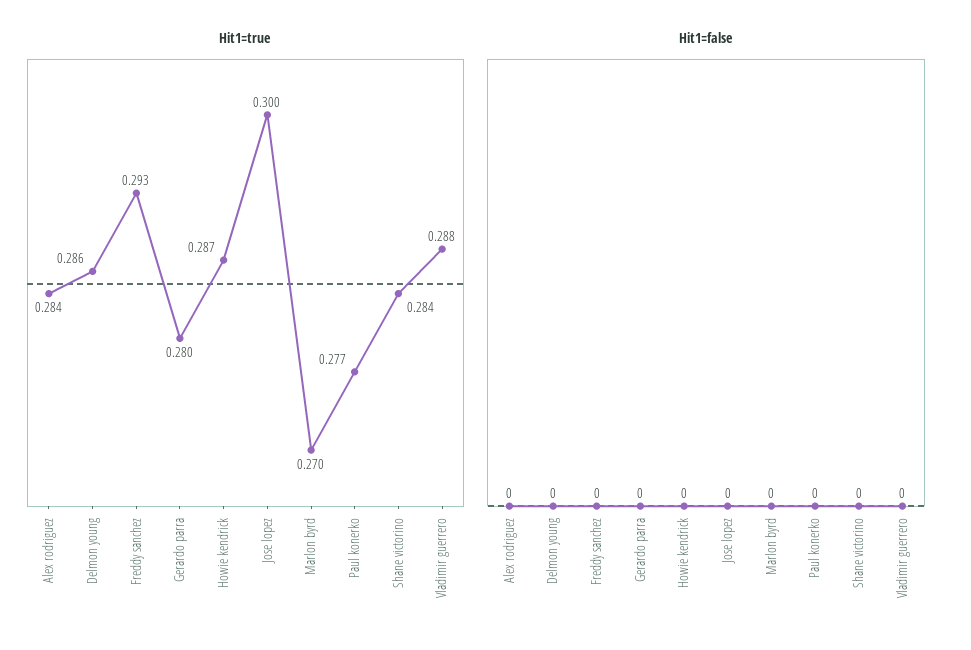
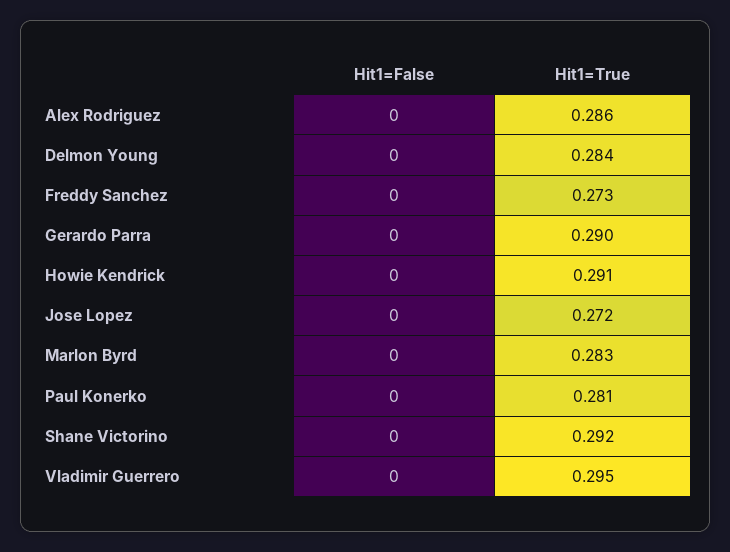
  {
    "Hit1=true": {
-     "Alex rodriguez": 0.284,
+     "Alex rodriguez": 0.286,
-     "Delmon young": 0.286,
+     "Delmon young": 0.284,
-     "Freddy sanchez": 0.293,
+     "Freddy sanchez": 0.273,
-     "Gerardo parra": 0.28,
+     "Gerardo parra": 0.29,
-     "Howie kendrick": 0.287,
+     "Howie kendrick": 0.291,
-     "Jose lopez": 0.3,
+     "Jose lopez": 0.272,
-     "Marlon byrd": 0.27,
+     "Marlon byrd": 0.283,
-     "Paul konerko": 0.277,
+     "Paul konerko": 0.281,
-     "Shane victorino": 0.284,
+     "Shane victorino": 0.292,
-     "Vladimir guerrero": 0.288
+     "Vladimir guerrero": 0.295
    },
    "Hit1=false": {
      "Alex rodriguez": 0,
      "Delmon young": 0,
      "Freddy sanchez": 0,
      "Gerardo parra": 0,
      "Howie kendrick": 0,
      "Jose lopez": 0,
      "Marlon byrd": 0,
      "Paul konerko": 0,
      "Shane victorino": 0,
      "Vladimir guerrero": 0
    }
  }

